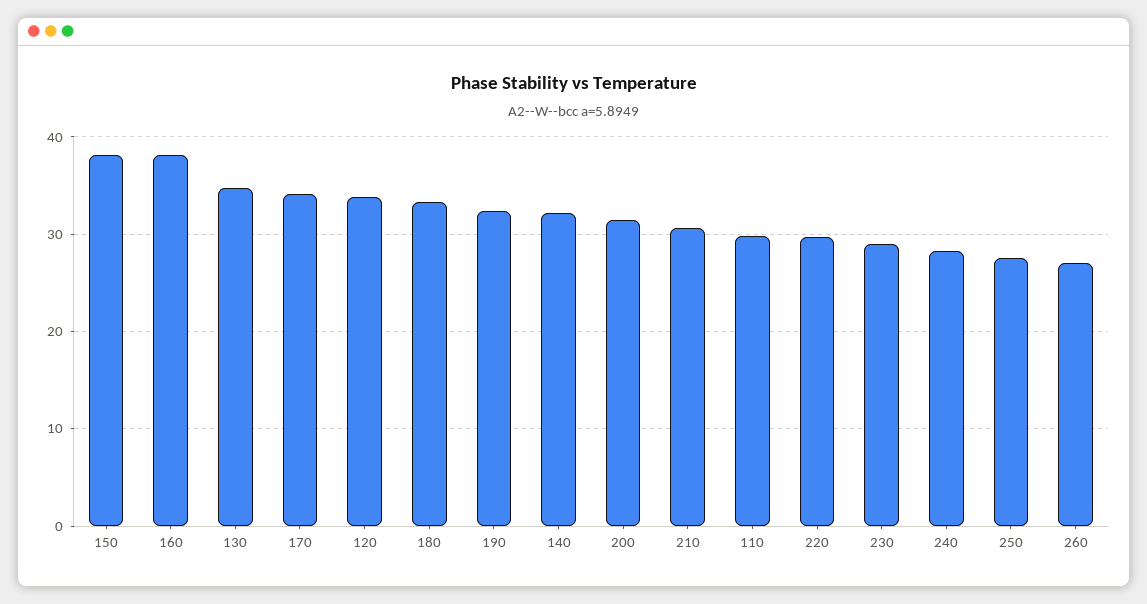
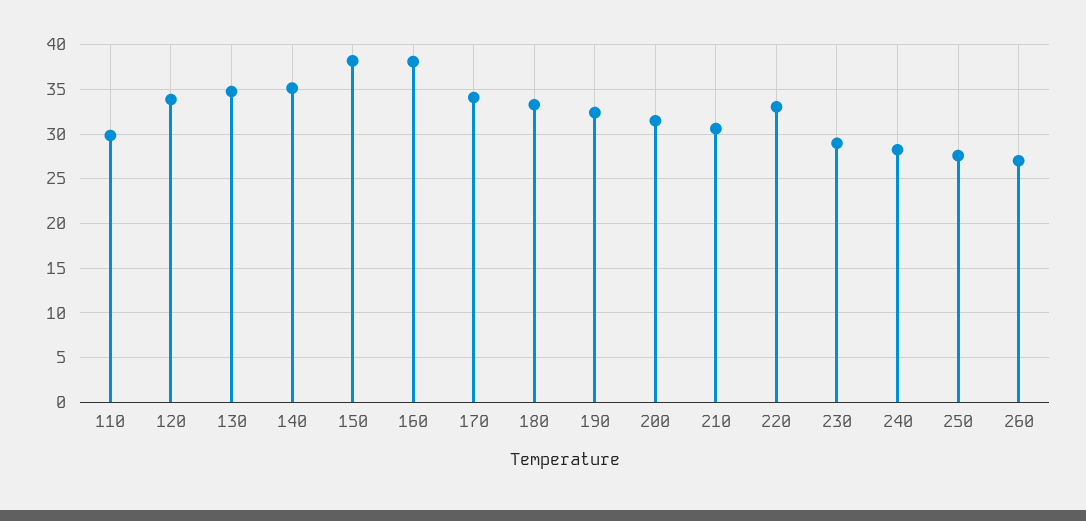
  {
    "150": 38,
    "160": 38,
    "130": 35,
    "170": 34,
    "120": 34,
    "180": 33,
    "190": 32,
-   "140": 32,
+   "140": 35,
    "200": 31,
    "210": 31,
    "110": 30,
-   "220": 30,
+   "220": 33,
    "230": 29,
    "240": 28,
    "250": 28,
    "260": 27
  }

